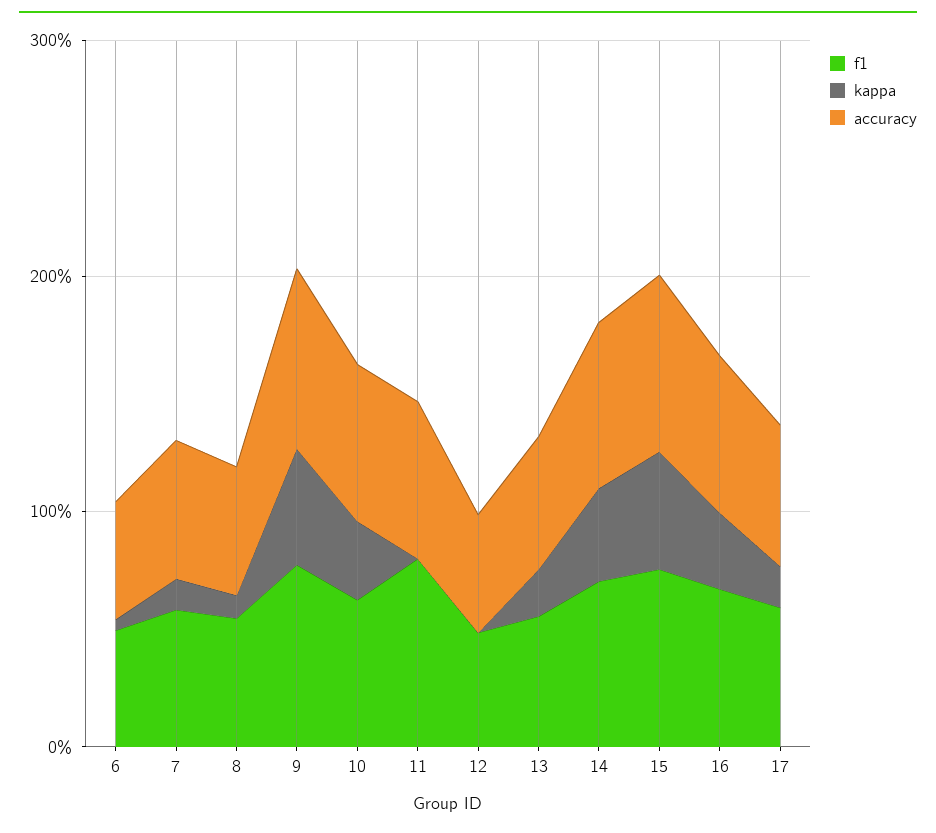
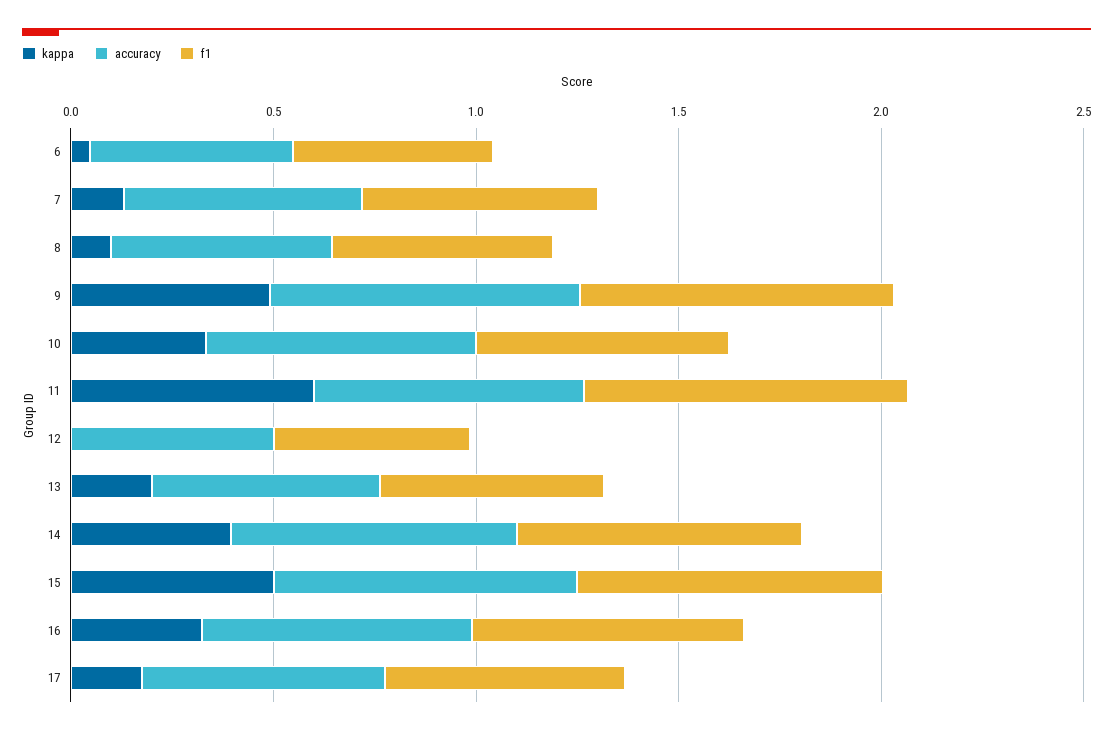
  {
    "f1": {
      "6": 0.5,
      "7": 0.6,
      "8": 0.5,
      "9": 0.8,
      "10": 0.6,
      "11": 0.8,
      "12": 0.5,
      "13": 0.6,
      "14": 0.7,
      "15": 0.8,
      "16": 0.7,
      "17": 0.6
    },
    "kappa": {
      "6": 0,
      "7": 0.1,
      "8": 0.1,
      "9": 0.5,
      "10": 0.3,
-     "11": 0,
+     "11": 0.6,
      "12": 0,
      "13": 0.2,
      "14": 0.4,
      "15": 0.5,
      "16": 0.3,
      "17": 0.2
    },
    "accuracy": {
      "6": 0.5,
      "7": 0.6,
      "8": 0.5,
      "9": 0.8,
      "10": 0.7,
      "11": 0.7,
      "12": 0.5,
      "13": 0.6,
      "14": 0.7,
      "15": 0.8,
      "16": 0.7,
      "17": 0.6
    }
  }

